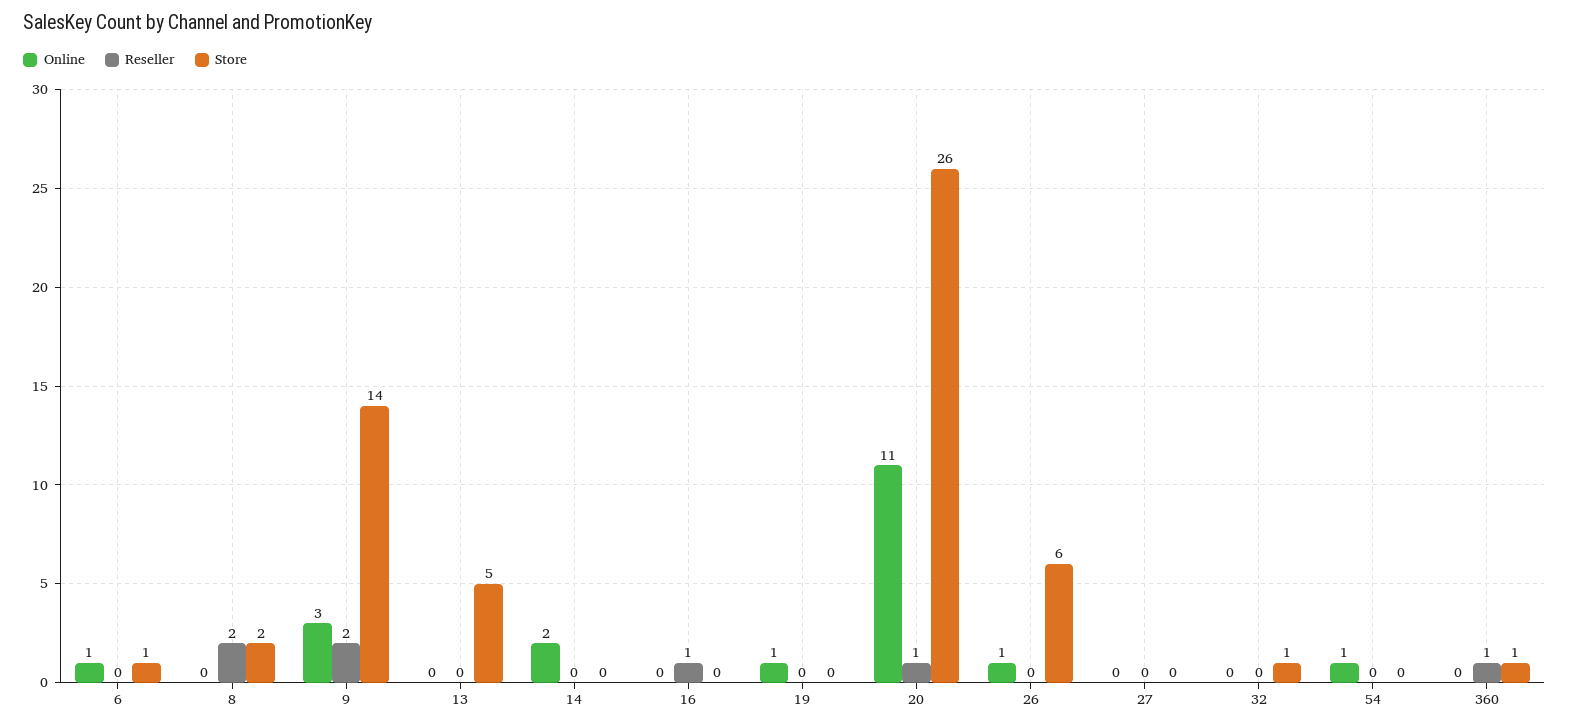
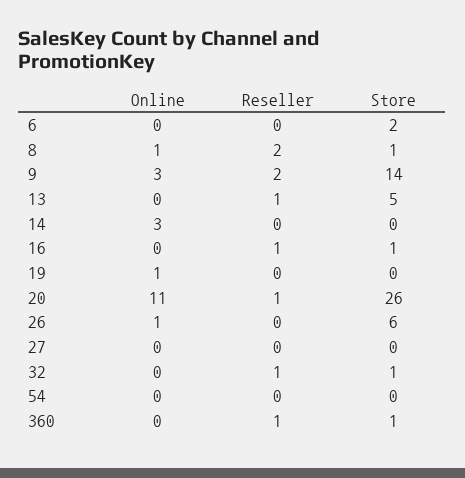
  {
    "Online": {
-     "6": 1,
+     "6": 0,
-     "8": 0,
+     "8": 1,
      "9": 3,
      "13": 0,
-     "14": 2,
+     "14": 3,
      "16": 0,
      "19": 1,
      "20": 11,
      "26": 1,
      "27": 0,
      "32": 0,
-     "54": 1,
+     "54": 0,
      "360": 0
    },
    "Reseller": {
      "6": 0,
      "8": 2,
      "9": 2,
-     "13": 0,
+     "13": 1,
      "14": 0,
      "16": 1,
      "19": 0,
      "20": 1,
      "26": 0,
      "27": 0,
-     "32": 0,
+     "32": 1,
      "54": 0,
      "360": 1
    },
    "Store": {
-     "6": 1,
+     "6": 2,
-     "8": 2,
+     "8": 1,
      "9": 14,
      "13": 5,
      "14": 0,
-     "16": 0,
+     "16": 1,
      "19": 0,
      "20": 26,
      "26": 6,
      "27": 0,
      "32": 1,
      "54": 0,
      "360": 1
    }
  }

